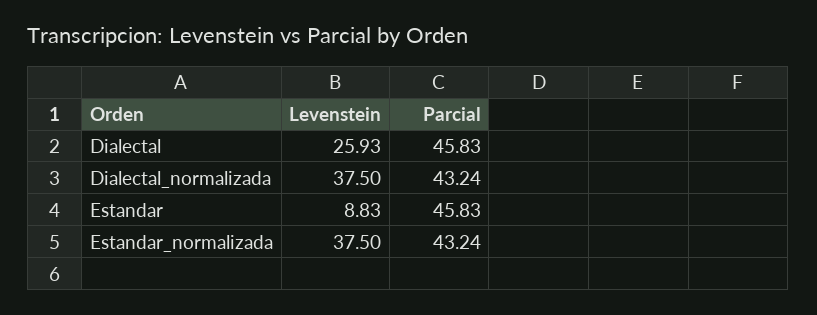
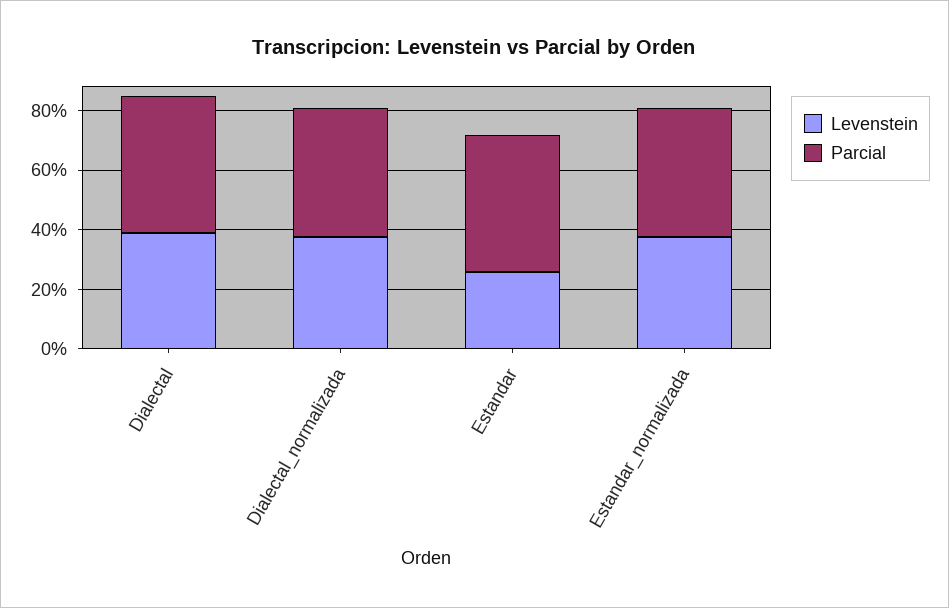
  {
    "Levenstein": {
-     "Dialectal": 25.93,
+     "Dialectal": 40,
      "Dialectal_normalizada": 37.5,
-     "Estandar": 8.83,
+     "Estandar": 25,
      "Estandar_normalizada": 37.5
    },
    "Parcial": {
      "Dialectal": 45.83,
      "Dialectal_normalizada": 43.24,
      "Estandar": 45.83,
      "Estandar_normalizada": 43.24
    }
  }

